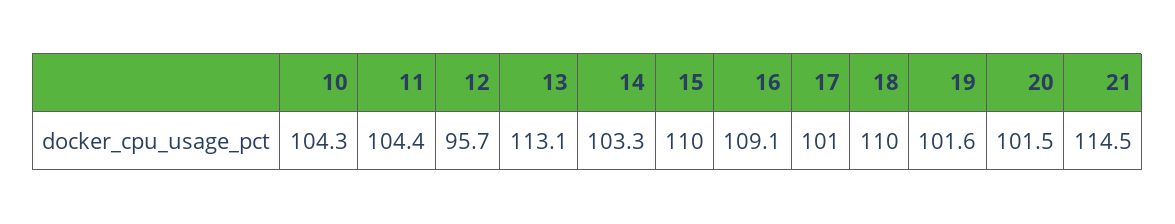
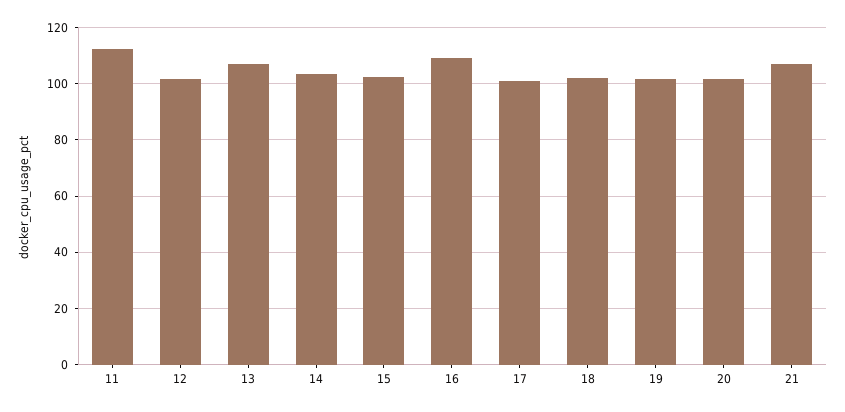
  {
-   "10": 104.3,
-   "11": 104.4,
+   "11": 112.5,
-   "12": 95.7,
+   "12": 102.5,
-   "13": 113.1,
+   "13": 107.5,
    "14": 103.3,
-   "15": 110,
+   "15": 102.5,
    "16": 109.1,
    "17": 101,
-   "18": 110,
+   "18": 102.5,
    "19": 101.6,
    "20": 101.5,
-   "21": 114.5
+   "21": 107.5
  }

